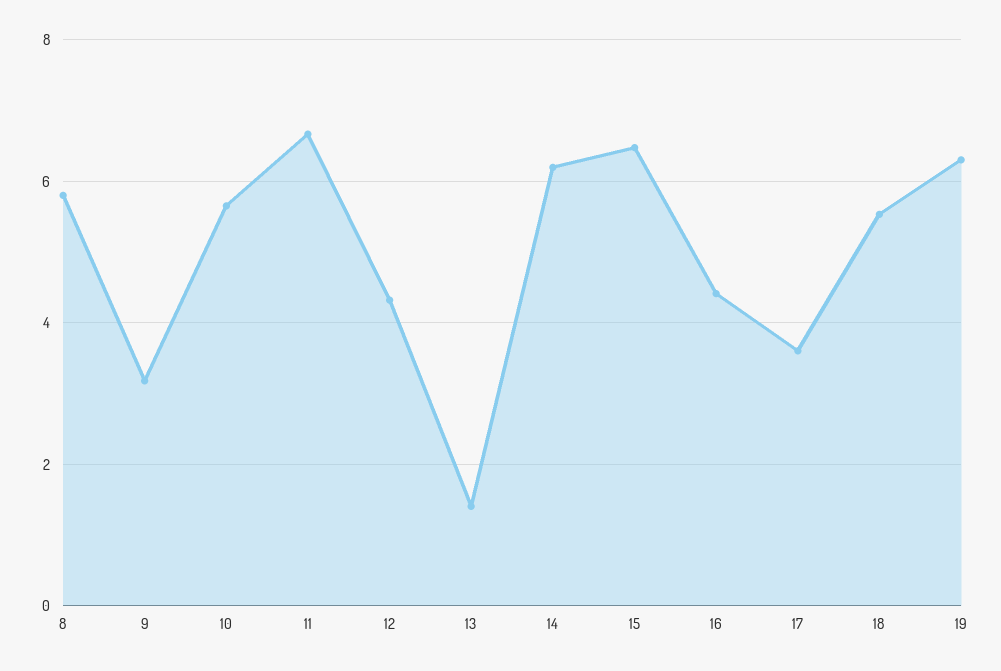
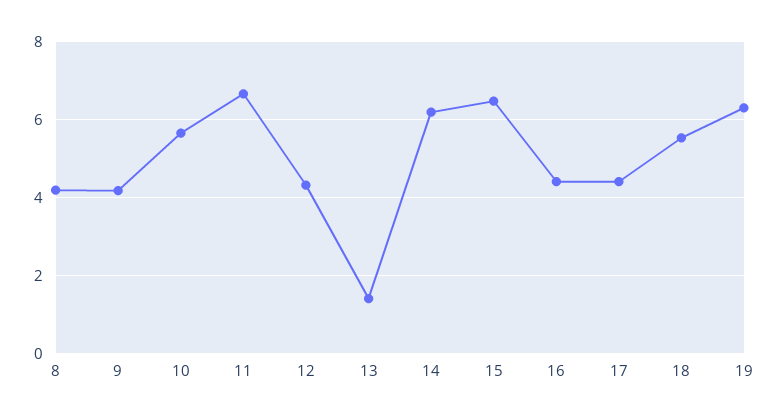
  {
-   "8": 5.8,
+   "8": 4.2,
-   "9": 3.2,
+   "9": 4.2,
    "10": 5.6,
    "11": 6.6,
    "12": 4.4,
    "13": 1.4,
    "14": 6.2,
    "15": 6.4,
    "16": 4.4,
-   "17": 3.6,
+   "17": 4.4,
    "18": 5.6,
    "19": 6.4
  }

